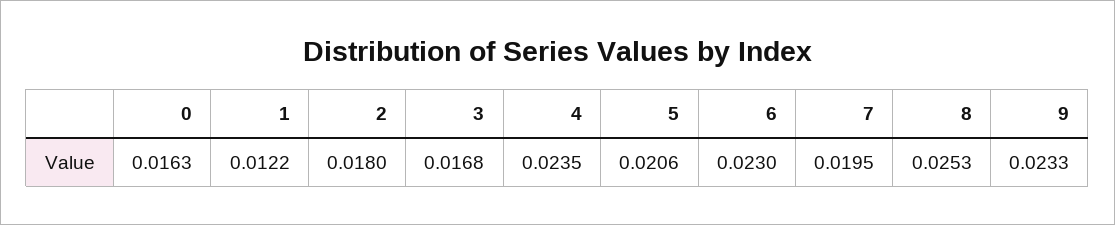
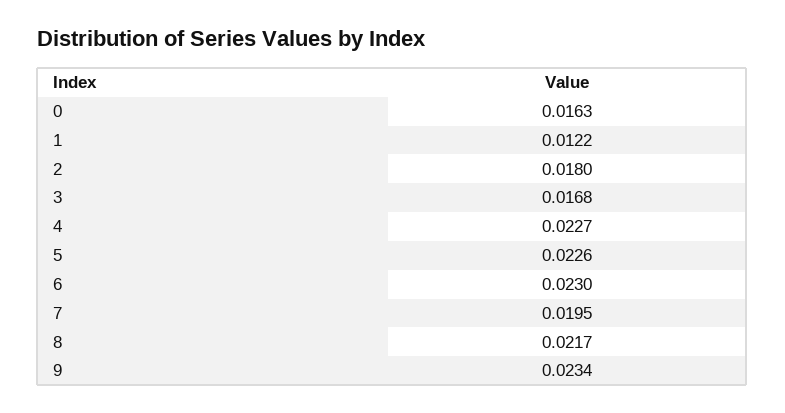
  {
    "0": 0.0163,
    "1": 0.0122,
    "2": 0.018,
    "3": 0.0168,
-   "4": 0.0235,
+   "4": 0.0227,
-   "5": 0.0206,
+   "5": 0.0226,
    "6": 0.023,
    "7": 0.0195,
-   "8": 0.0253,
+   "8": 0.0217,
-   "9": 0.0233
+   "9": 0.0234
  }

